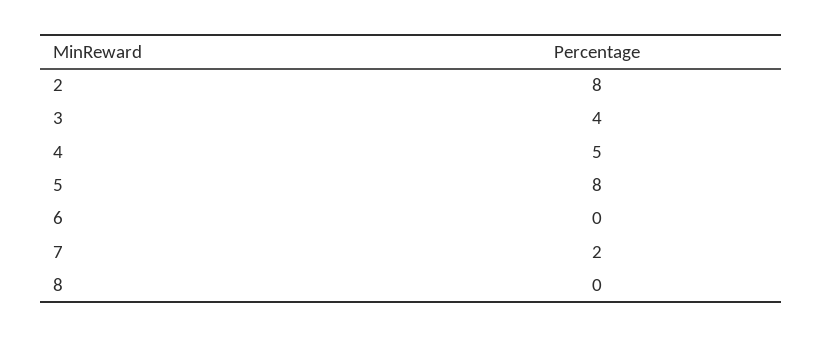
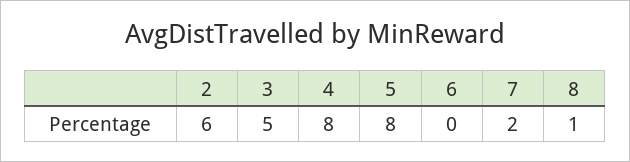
  {
-   "2": 8,
+   "2": 6,
-   "3": 4,
+   "3": 5,
-   "4": 5,
+   "4": 8,
    "5": 8,
    "6": 0,
    "7": 2,
-   "8": 0
+   "8": 1
  }

